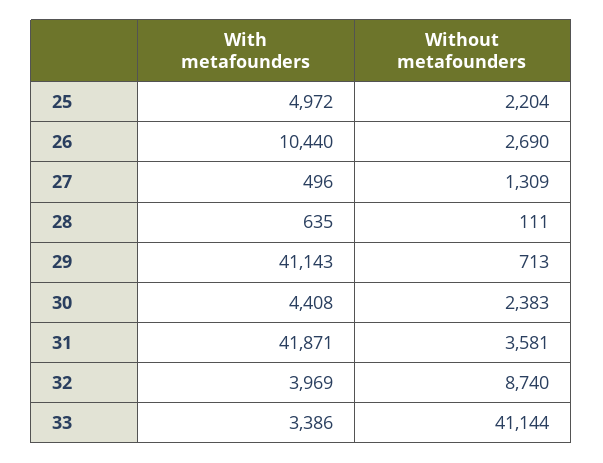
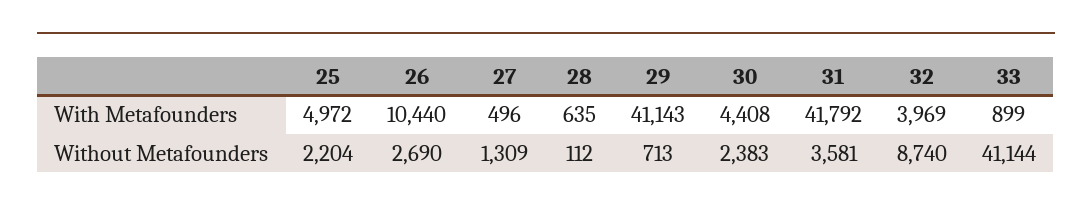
  {
    "With metafounders": {
      "25": 4972,
      "26": 10440,
      "27": 496,
      "28": 635,
      "29": 41143,
      "30": 4408,
-     "31": 41871,
+     "31": 41792,
      "32": 3969,
-     "33": 3386
+     "33": 899
    },
    "Without metafounders": {
      "25": 2204,
      "26": 2690,
      "27": 1309,
-     "28": 111,
+     "28": 112,
      "29": 713,
      "30": 2383,
      "31": 3581,
      "32": 8740,
      "33": 41144
    }
  }

